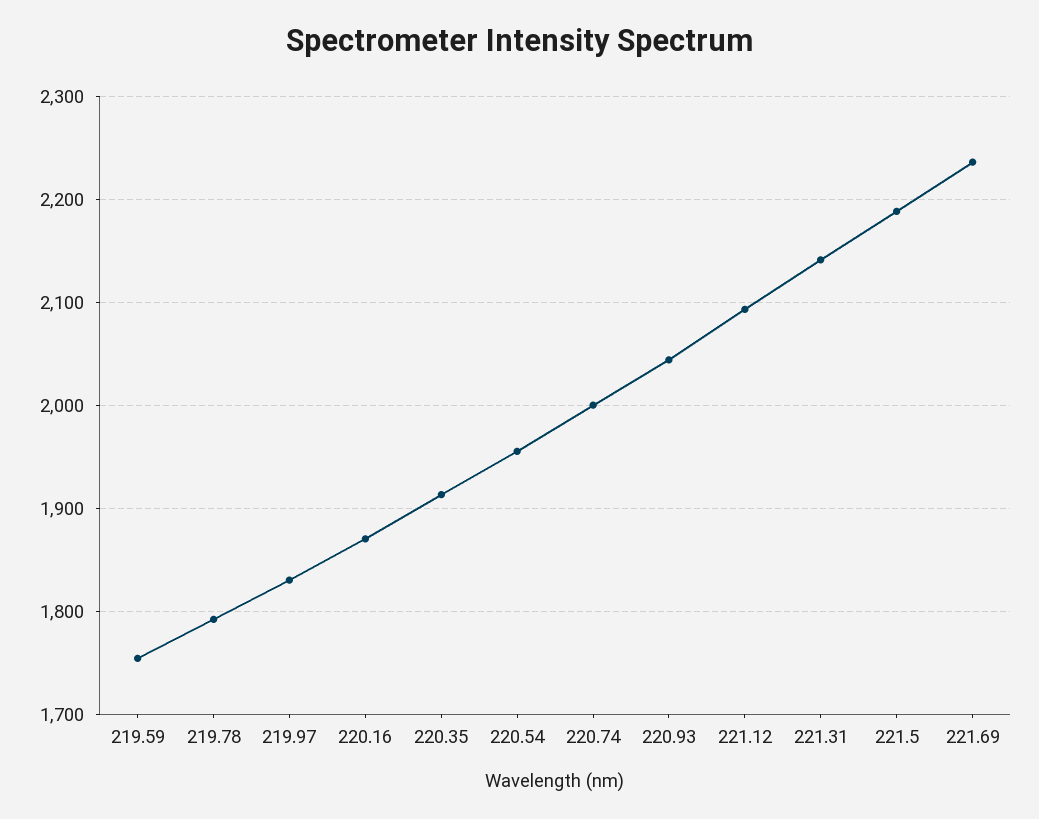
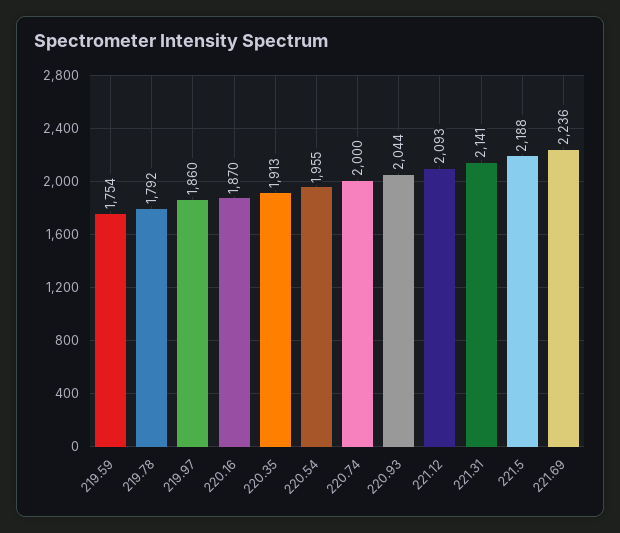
  {
    "219.59": 1754,
    "219.78": 1792,
-   "219.97": 1830,
+   "219.97": 1860,
    "220.16": 1870,
    "220.35": 1913,
    "220.54": 1955,
    "220.74": 2000,
    "220.93": 2044,
    "221.12": 2093,
    "221.31": 2141,
    "221.5": 2188,
    "221.69": 2236
  }

